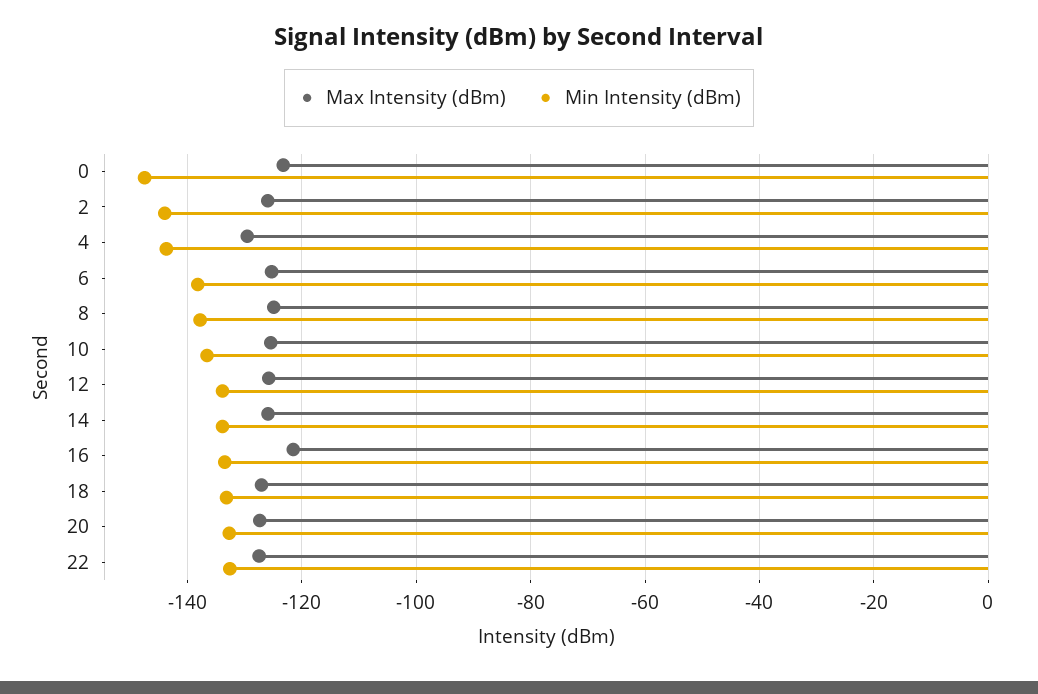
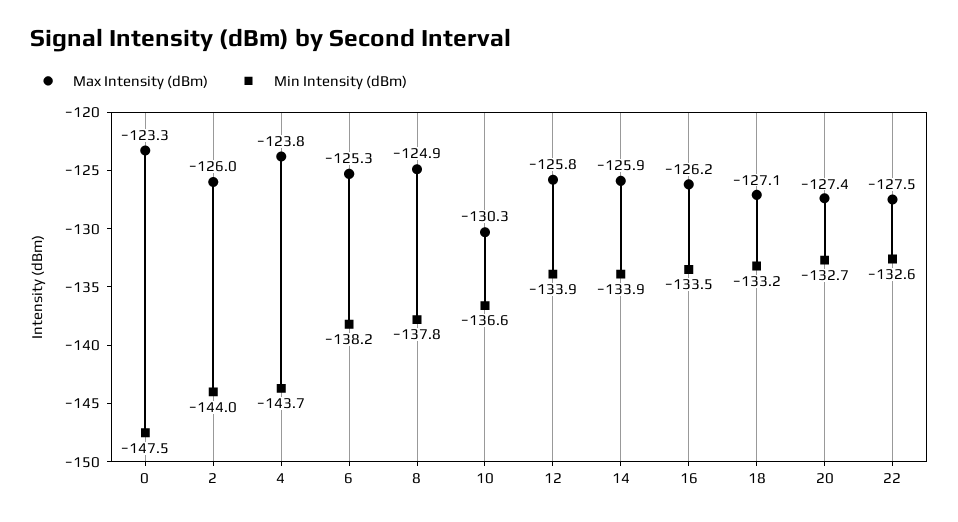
  {
    "Max Intensity (dBm)": {
      "0": -123.3,
      "2": -126,
-     "4": -130,
+     "4": -123.8,
      "6": -125.3,
      "8": -124.9,
-     "10": -126,
+     "10": -130.3,
      "12": -125.8,
      "14": -125.9,
-     "16": -122,
+     "16": -126.2,
      "18": -127.1,
      "20": -127.4,
      "22": -127.5
    },
    "Min Intensity (dBm)": {
      "0": -147.5,
      "2": -144,
      "4": -143.7,
      "6": -138.2,
      "8": -137.8,
      "10": -136.6,
      "12": -133.9,
      "14": -133.9,
      "16": -133.5,
      "18": -133.2,
      "20": -132.7,
      "22": -132.6
    }
  }

